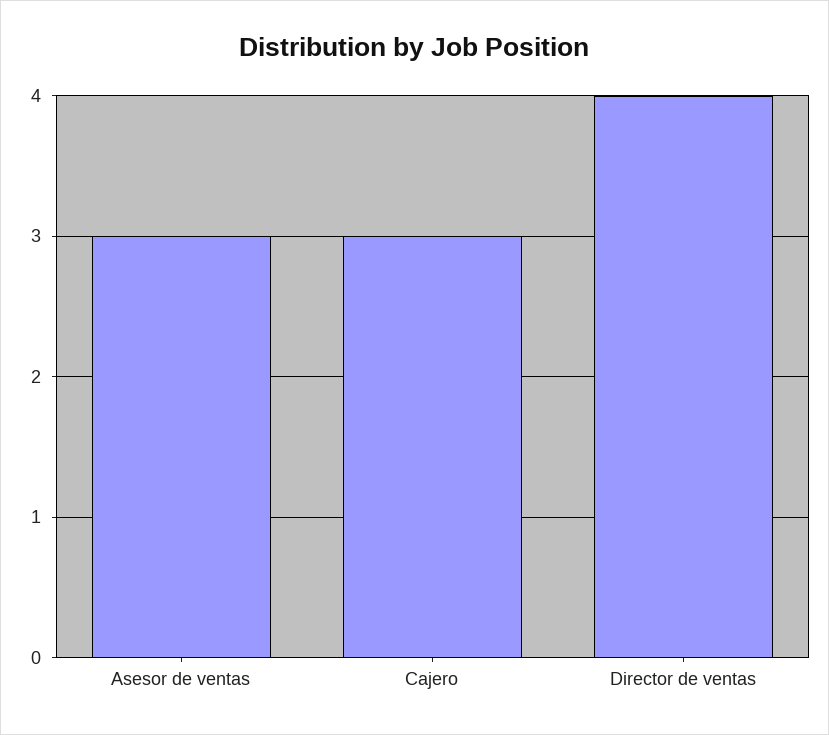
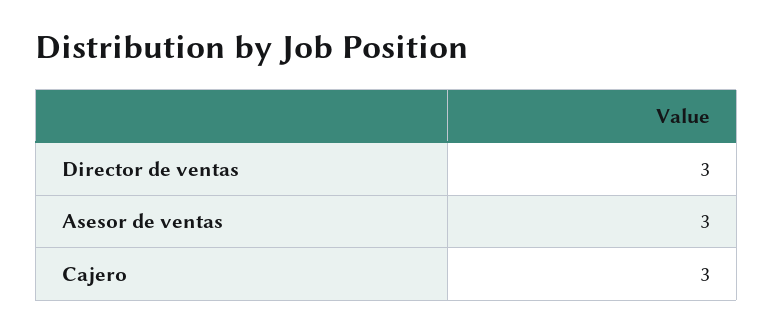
  {
    "Asesor de ventas": 3,
    "Cajero": 3,
-   "Director de ventas": 4
+   "Director de ventas": 3
  }

